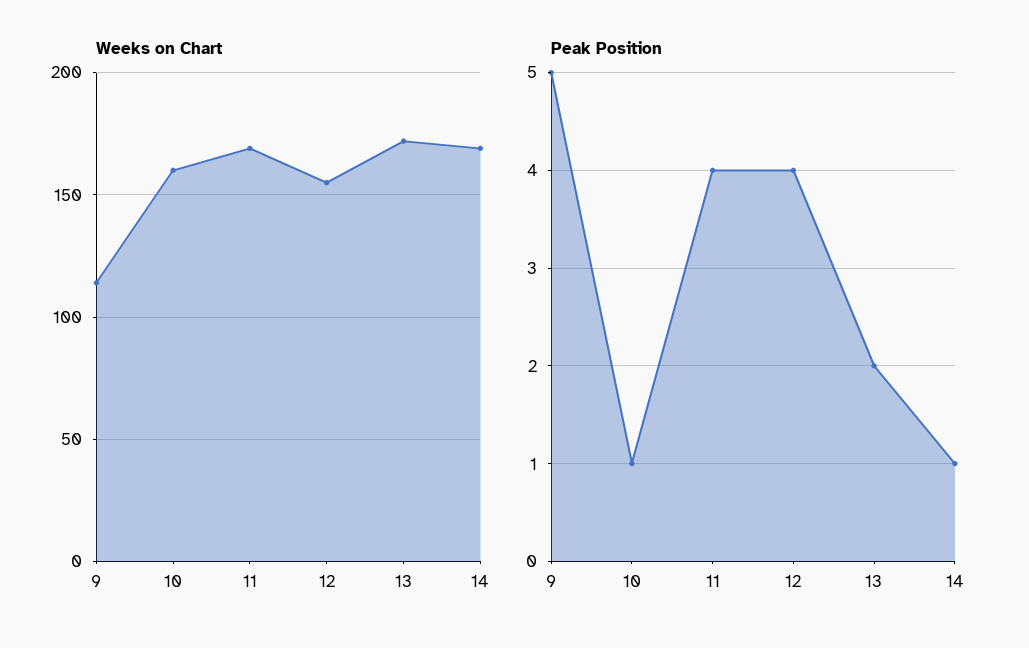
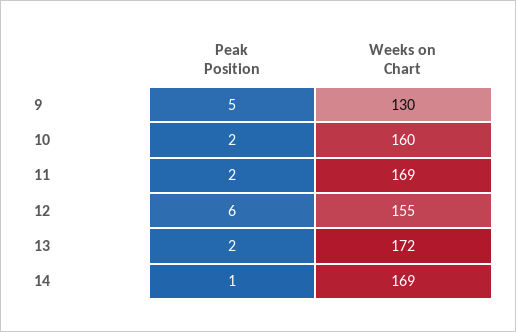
  {
    "Weeks on Chart": {
-     "9": 115,
+     "9": 130,
      "10": 160,
      "11": 169,
      "12": 155,
      "13": 172,
      "14": 169
    },
    "Peak Position": {
      "9": 5,
-     "10": 1,
+     "10": 2,
-     "11": 4,
+     "11": 2,
-     "12": 4,
+     "12": 6,
      "13": 2,
      "14": 1
    }
  }

